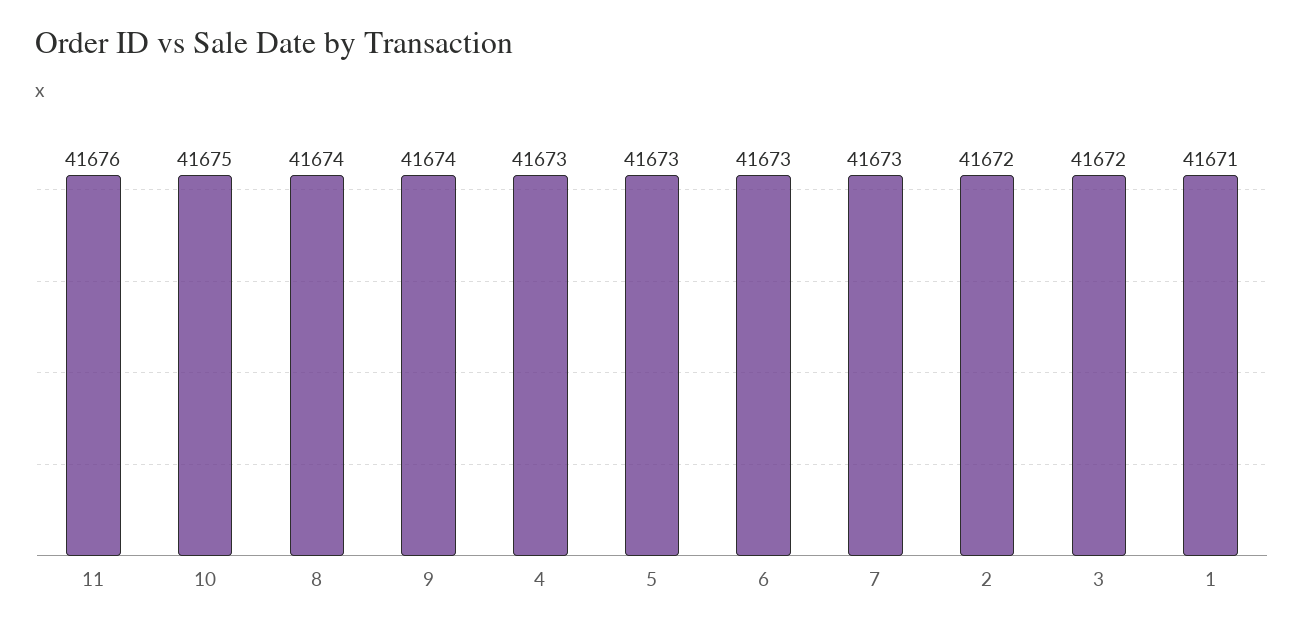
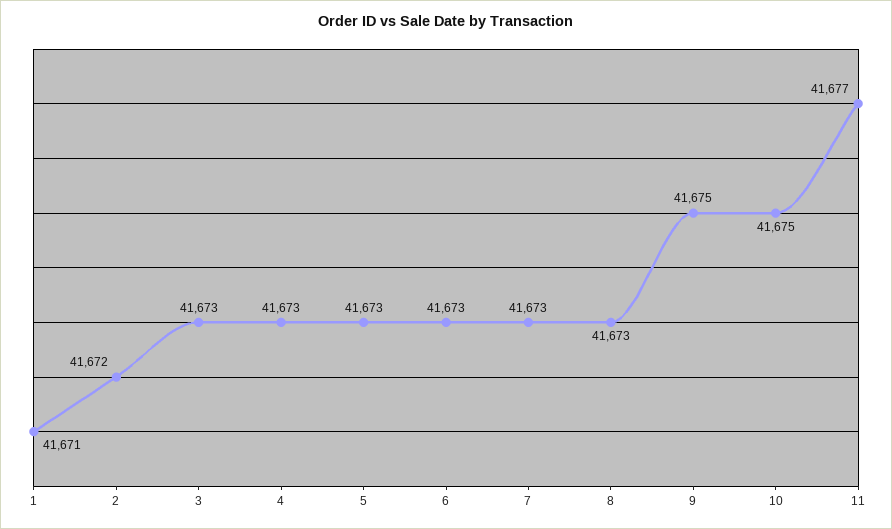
  {
-   "11": 41676,
+   "11": 41677,
    "10": 41675,
-   "8": 41674,
+   "8": 41673,
-   "9": 41674,
+   "9": 41675,
    "4": 41673,
    "5": 41673,
    "6": 41673,
    "7": 41673,
    "2": 41672,
-   "3": 41672,
+   "3": 41673,
    "1": 41671
  }

